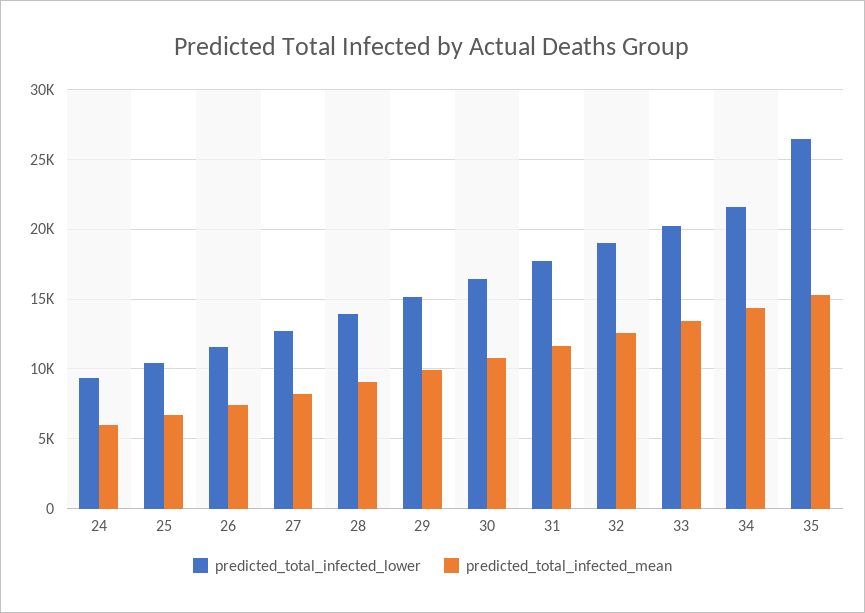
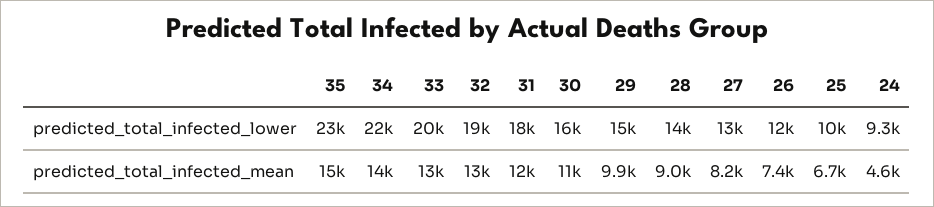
  {
    "predicted_total_infected_lower": {
      "24": 9300,
      "25": 10000,
      "26": 12000,
      "27": 13000,
      "28": 14000,
      "29": 15000,
      "30": 16000,
      "31": 18000,
      "32": 19000,
      "33": 20000,
      "34": 22000,
-     "35": 26500
+     "35": 23000
    },
    "predicted_total_infected_mean": {
-     "24": 6000,
+     "24": 4600,
      "25": 6700,
      "26": 7400,
      "27": 8200,
      "28": 9000,
      "29": 9900,
      "30": 11000,
      "31": 12000,
      "32": 13000,
      "33": 13000,
      "34": 14000,
      "35": 15000
    }
  }

